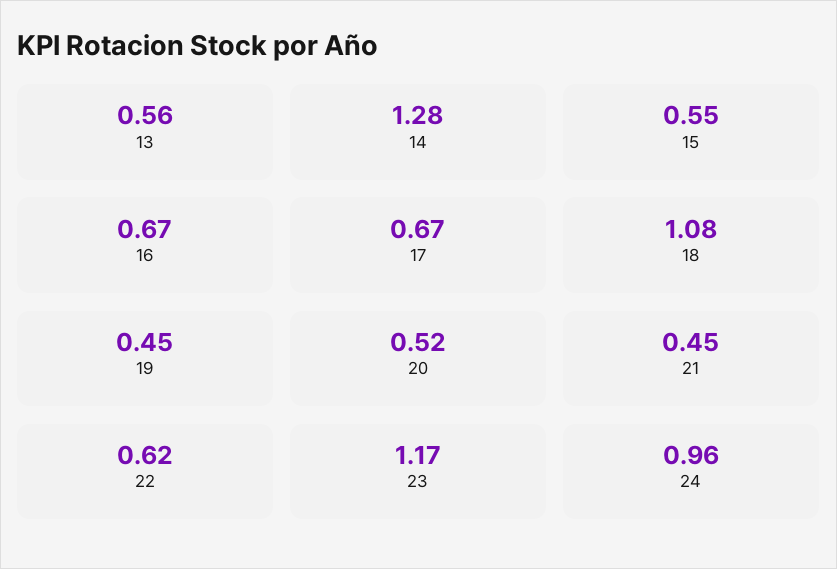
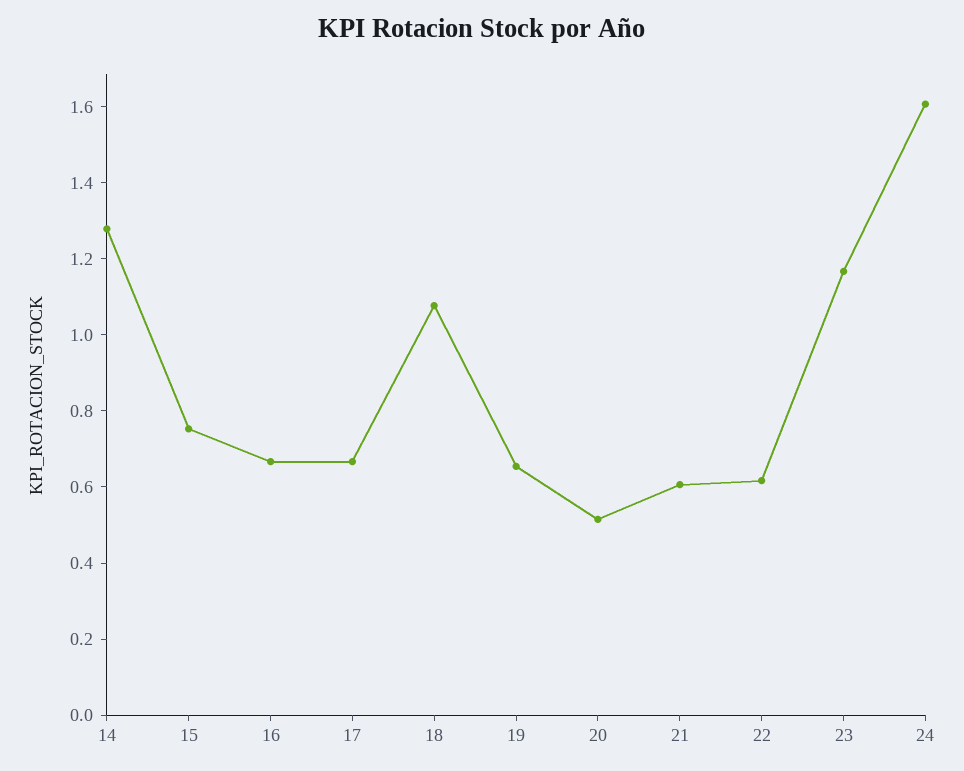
  {
-   "13": 0.56,
    "14": 1.28,
-   "15": 0.55,
+   "15": 0.75,
    "16": 0.67,
    "17": 0.67,
    "18": 1.08,
-   "19": 0.45,
+   "19": 0.65,
    "20": 0.52,
-   "21": 0.45,
+   "21": 0.6,
    "22": 0.62,
    "23": 1.17,
-   "24": 0.96
+   "24": 1.6
  }

